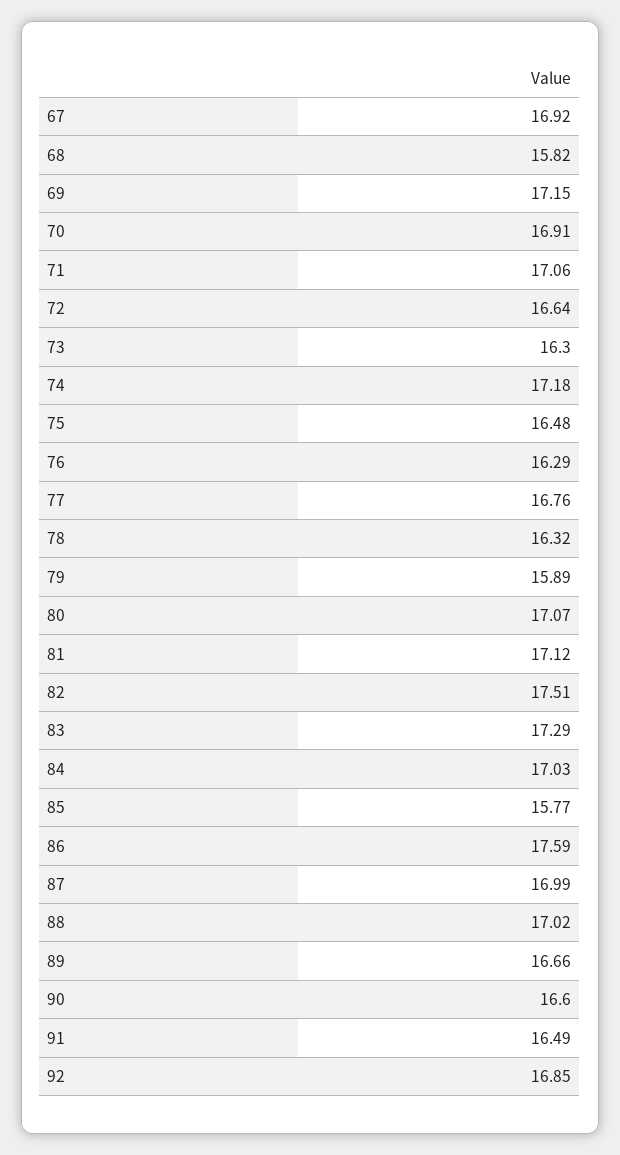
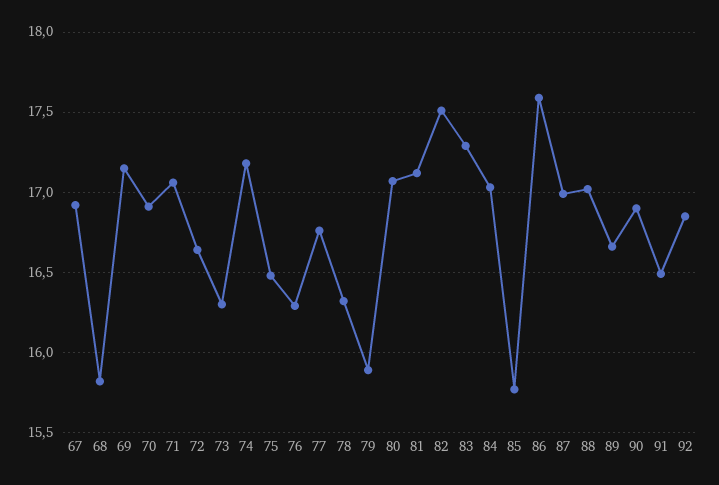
  {
    "67": 16.92,
    "68": 15.82,
    "69": 17.15,
    "70": 16.91,
    "71": 17.06,
    "72": 16.64,
    "73": 16.3,
    "74": 17.18,
    "75": 16.48,
    "76": 16.29,
    "77": 16.76,
    "78": 16.32,
    "79": 15.89,
    "80": 17.07,
    "81": 17.12,
    "82": 17.51,
    "83": 17.29,
    "84": 17.03,
    "85": 15.77,
    "86": 17.59,
    "87": 16.99,
    "88": 17.02,
    "89": 16.66,
-   "90": 16.6,
+   "90": 16.9,
    "91": 16.49,
    "92": 16.85
  }

